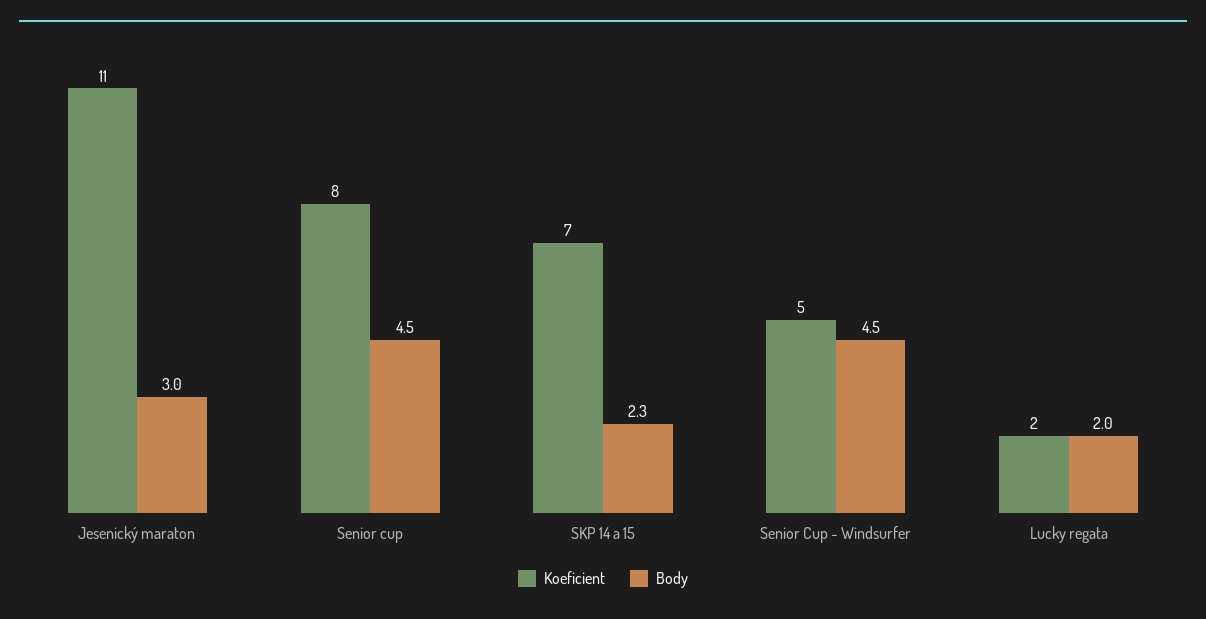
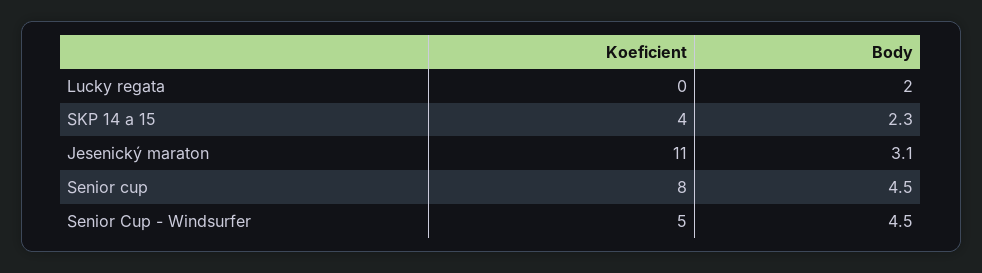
  {
    "Koeficient": {
      "Jesenický maraton": 11,
      "Senior cup": 8,
-     "SKP 14 a 15": 7,
+     "SKP 14 a 15": 4,
      "Senior Cup - Windsurfer": 5,
-     "Lucky regata": 2
+     "Lucky regata": 0
    },
    "Body": {
-     "Jesenický maraton": 3,
+     "Jesenický maraton": 3.1,
      "Senior cup": 4.5,
      "SKP 14 a 15": 2.3,
      "Senior Cup - Windsurfer": 4.5,
      "Lucky regata": 2
    }
  }

